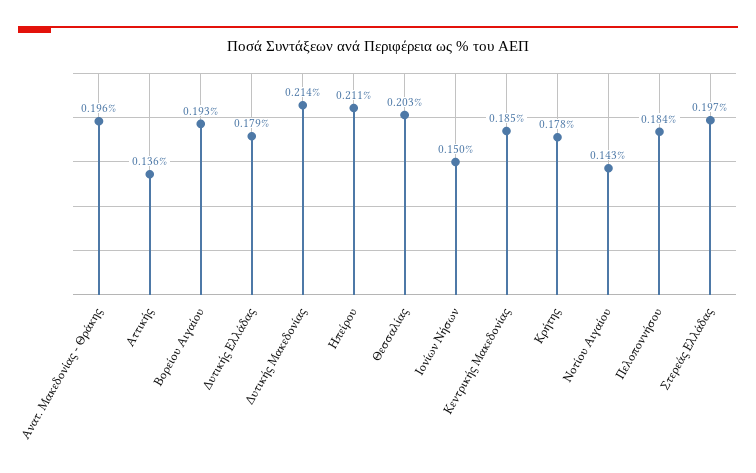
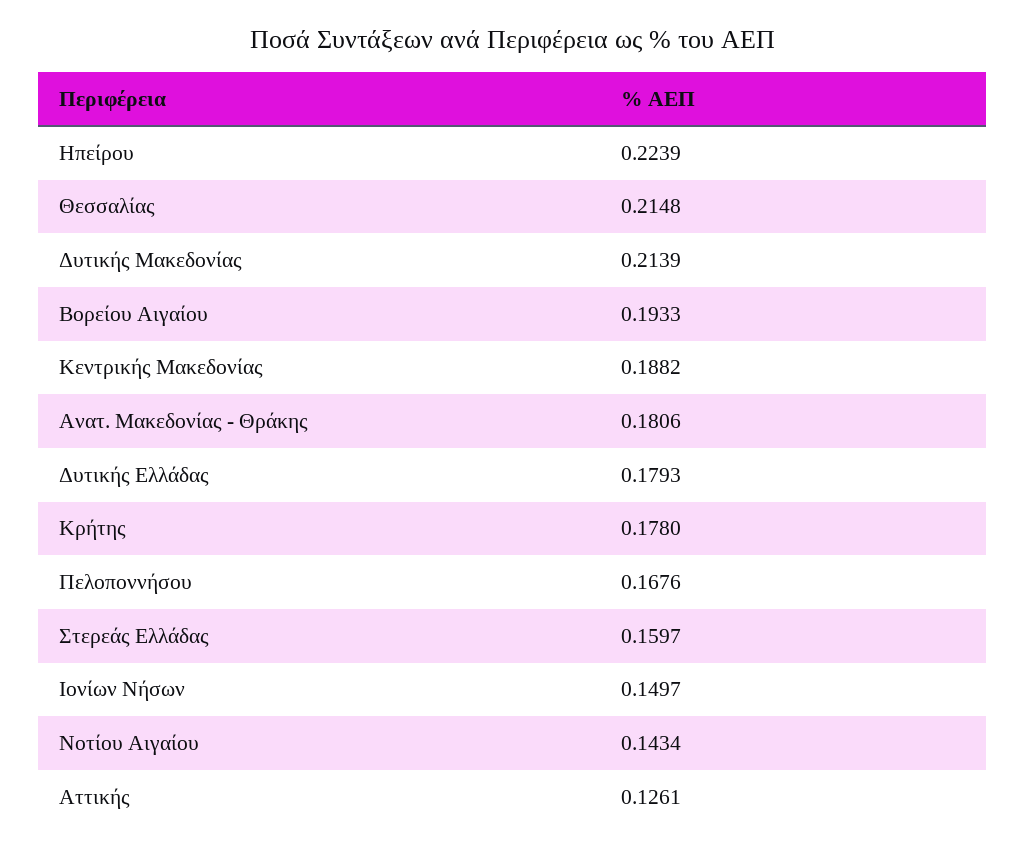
  {
-   "Ανατ. Μακεδονίας - Θράκης": 0.196,
+   "Ανατ. Μακεδονίας - Θράκης": 0.1806,
-   "Αττικής": 0.136,
+   "Αττικής": 0.1261,
    "Βορείου Αιγαίου": 0.1933,
    "Δυτικής Ελλάδας": 0.1793,
    "Δυτικής Μακεδονίας": 0.2139,
-   "Ηπείρου": 0.211,
+   "Ηπείρου": 0.2239,
-   "Θεσσαλίας": 0.203,
+   "Θεσσαλίας": 0.2148,
    "Ιονίων Νήσων": 0.1497,
-   "Κεντρικής Μακεδονίας": 0.185,
+   "Κεντρικής Μακεδονίας": 0.1882,
    "Κρήτης": 0.178,
    "Νοτίου Αιγαίου": 0.1434,
-   "Πελοποννήσου": 0.184,
+   "Πελοποννήσου": 0.1676,
-   "Στερεάς Ελλάδας": 0.197
+   "Στερεάς Ελλάδας": 0.1597
  }

